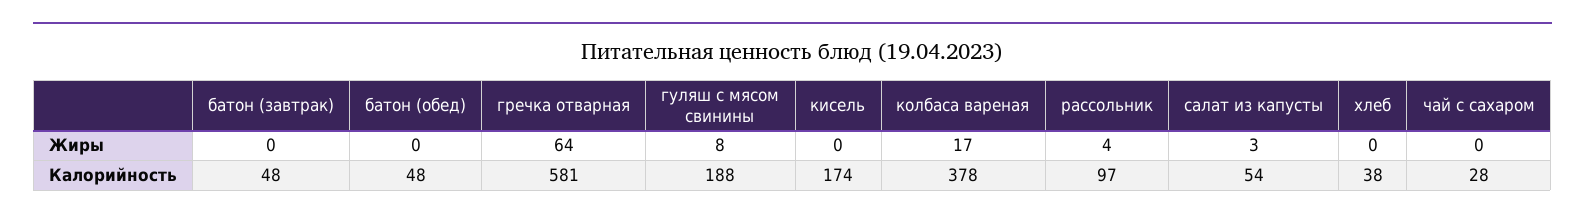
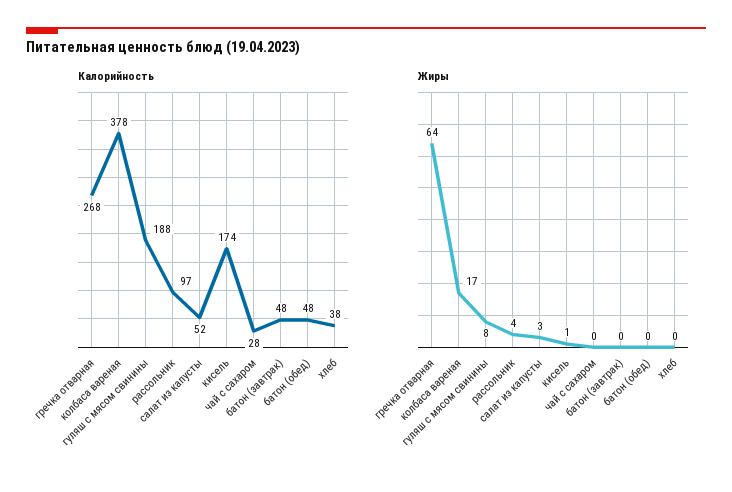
  {
    "Жиры": {
      "батон (завтрак)": 0,
      "батон (обед)": 0,
      "гречка отварная": 64,
      "гуляш с мясом свинины": 8,
-     "кисель": 0,
+     "кисель": 1,
      "колбаса вареная": 17,
      "рассольник": 4,
      "салат из капусты": 3,
      "хлеб": 0,
      "чай с сахаром": 0
    },
    "Калорийность": {
      "батон (завтрак)": 48,
      "батон (обед)": 48,
-     "гречка отварная": 581,
+     "гречка отварная": 268,
      "гуляш с мясом свинины": 188,
      "кисель": 174,
      "колбаса вареная": 378,
      "рассольник": 97,
-     "салат из капусты": 54,
+     "салат из капусты": 52,
      "хлеб": 38,
      "чай с сахаром": 28
    }
  }

